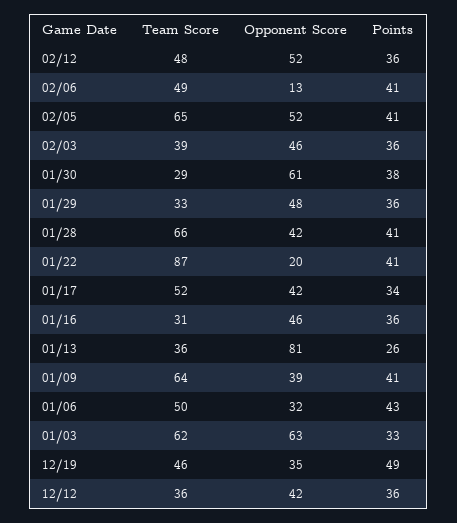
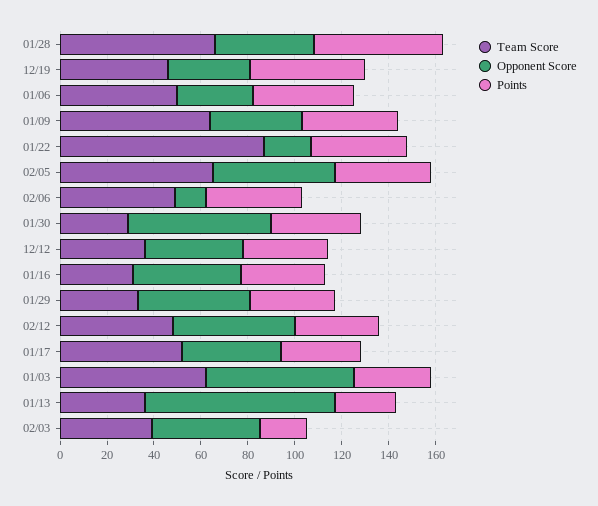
  {
    "Team Score": {
      "02/12": 48,
      "02/06": 49,
      "02/05": 65,
      "02/03": 39,
      "01/30": 29,
      "01/29": 33,
      "01/28": 66,
      "01/22": 87,
      "01/17": 52,
      "01/16": 31,
      "01/13": 36,
      "01/09": 64,
      "01/06": 50,
      "01/03": 62,
      "12/19": 46,
      "12/12": 36
    },
    "Opponent Score": {
      "02/12": 52,
      "02/06": 13,
      "02/05": 52,
      "02/03": 46,
      "01/30": 61,
      "01/29": 48,
      "01/28": 42,
      "01/22": 20,
      "01/17": 42,
      "01/16": 46,
      "01/13": 81,
      "01/09": 39,
      "01/06": 32,
      "01/03": 63,
      "12/19": 35,
      "12/12": 42
    },
    "Points": {
      "02/12": 36,
      "02/06": 41,
      "02/05": 41,
-     "02/03": 36,
+     "02/03": 20,
      "01/30": 38,
      "01/29": 36,
-     "01/28": 41,
+     "01/28": 55,
      "01/22": 41,
      "01/17": 34,
      "01/16": 36,
      "01/13": 26,
      "01/09": 41,
      "01/06": 43,
      "01/03": 33,
      "12/19": 49,
      "12/12": 36
    }
  }

